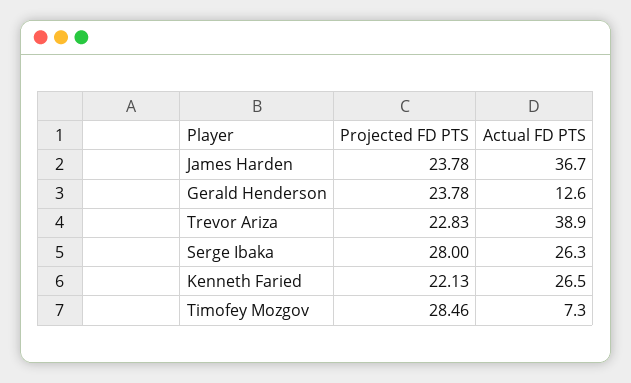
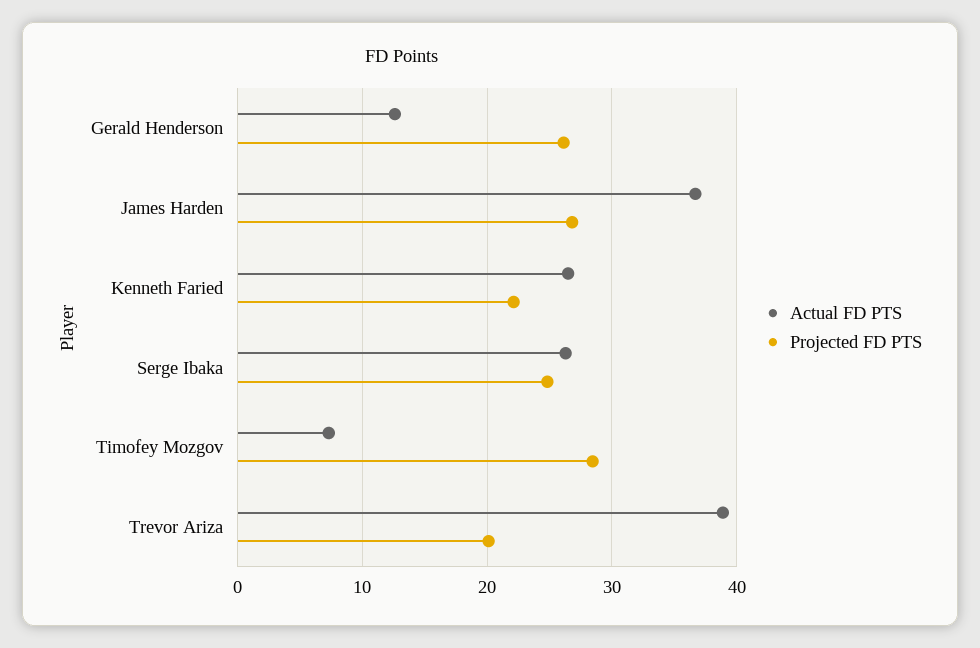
  {
    "Projected FD PTS": {
-     "James Harden": 23.78,
+     "James Harden": 27,
-     "Gerald Henderson": 23.78,
+     "Gerald Henderson": 26,
-     "Trevor Ariza": 22.83,
+     "Trevor Ariza": 20,
-     "Serge Ibaka": 28,
+     "Serge Ibaka": 25,
      "Kenneth Faried": 22.13,
      "Timofey Mozgov": 28.46
    },
    "Actual FD PTS": {
      "James Harden": 36.7,
      "Gerald Henderson": 12.6,
      "Trevor Ariza": 38.9,
      "Serge Ibaka": 26.3,
      "Kenneth Faried": 26.5,
      "Timofey Mozgov": 7.3
    }
  }

